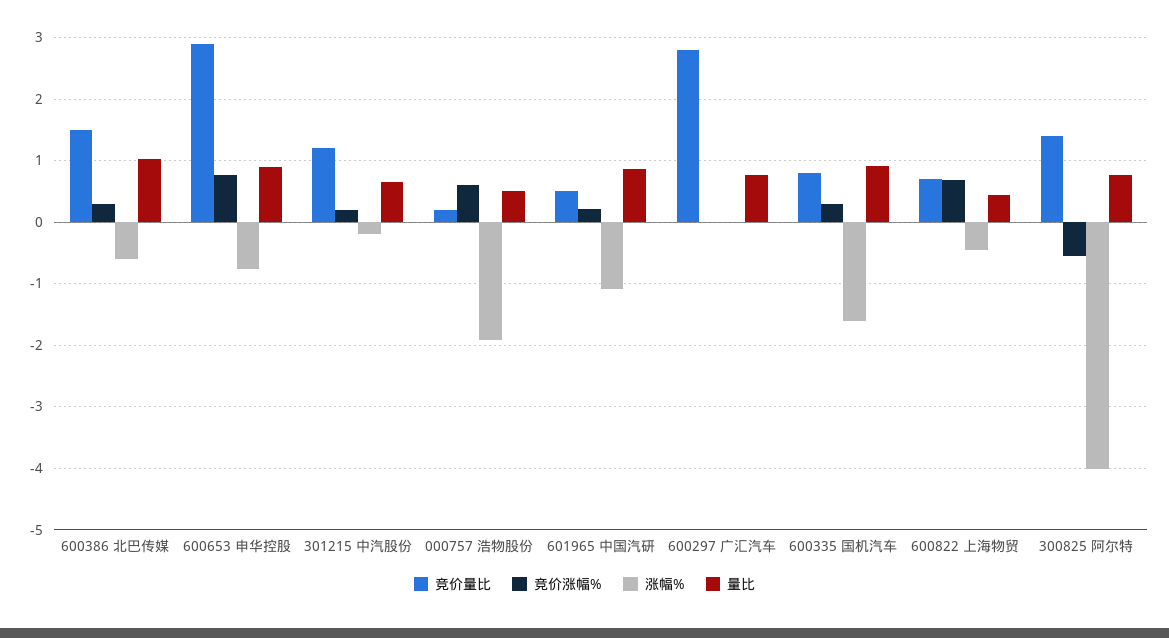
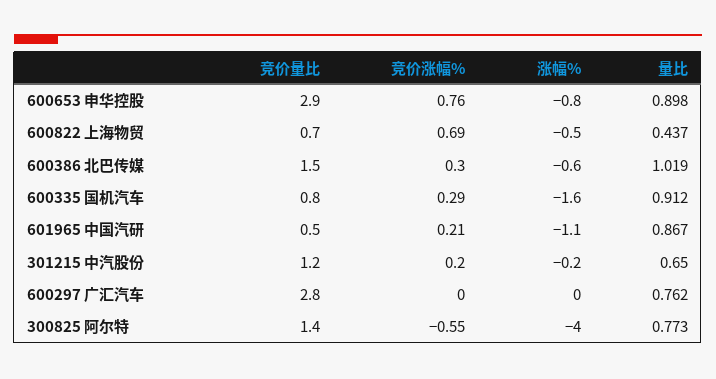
  {
    "竞价量比": {
      "600386 北巴传媒": 1.5,
      "600653 申华控股": 2.9,
      "301215 中汽股份": 1.2,
-     "000757 浩物股份": 0.2,
      "601965 中国汽研": 0.5,
      "600297 广汇汽车": 2.8,
      "600335 国机汽车": 0.8,
      "600822 上海物贸": 0.7,
      "300825 阿尔特": 1.4
    },
    "竞价涨幅%": {
      "600386 北巴传媒": 0.3,
      "600653 申华控股": 0.76,
      "301215 中汽股份": 0.2,
-     "000757 浩物股份": 0.6,
      "601965 中国汽研": 0.21,
      "600297 广汇汽车": 0,
      "600335 国机汽车": 0.29,
      "600822 上海物贸": 0.69,
      "300825 阿尔特": -0.55
    },
    "涨幅%": {
      "600386 北巴传媒": -0.6,
      "600653 申华控股": -0.8,
      "301215 中汽股份": -0.2,
-     "000757 浩物股份": -1.9,
      "601965 中国汽研": -1.1,
      "600297 广汇汽车": 0,
      "600335 国机汽车": -1.6,
      "600822 上海物贸": -0.5,
      "300825 阿尔特": -4
    },
    "量比": {
      "600386 北巴传媒": 1.019,
      "600653 申华控股": 0.898,
      "301215 中汽股份": 0.65,
-     "000757 浩物股份": 0.5,
      "601965 中国汽研": 0.867,
      "600297 广汇汽车": 0.762,
      "600335 国机汽车": 0.912,
      "600822 上海物贸": 0.437,
      "300825 阿尔特": 0.773
    }
  }

